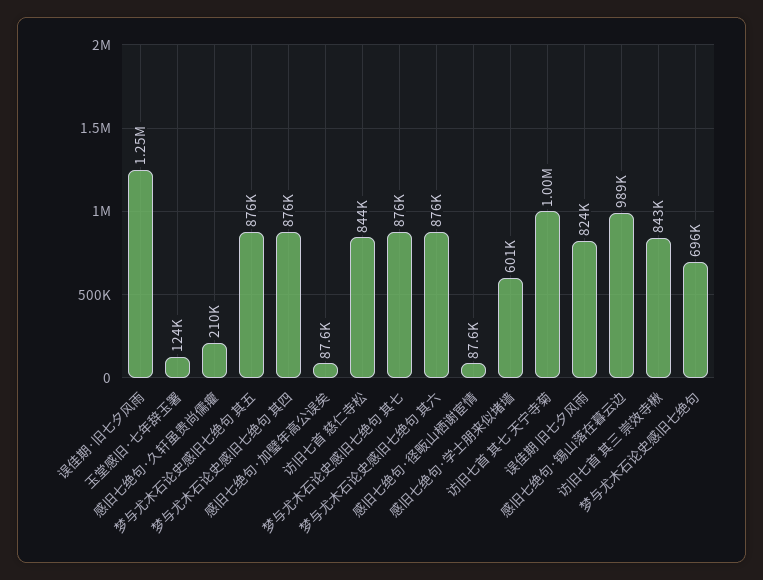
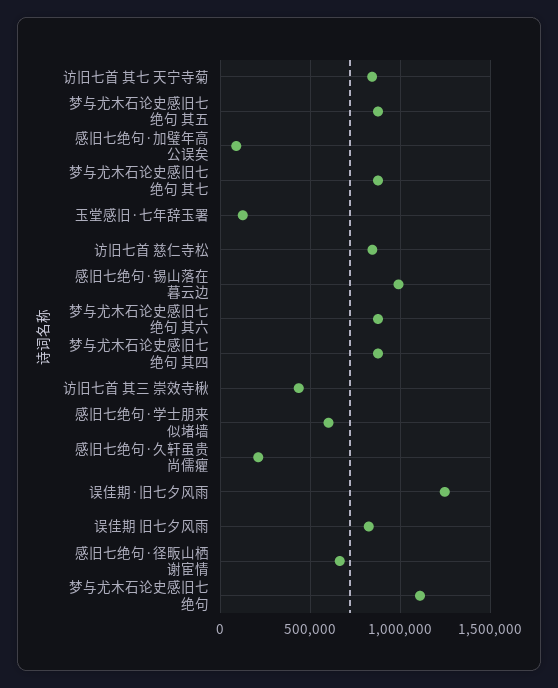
  {
    "误佳期·旧七夕风雨": 1250000,
    "玉堂感旧·七年辞玉署": 124000,
    "感旧七绝句·久轩虽贵尚儒癯": 210000,
    "梦与尤木石论史感旧七绝句 其五": 876000,
    "梦与尤木石论史感旧七绝句 其四": 876000,
    "感旧七绝句·加璧年高公误矣": 87600,
    "访旧七首 慈仁寺松": 844000,
    "梦与尤木石论史感旧七绝句 其七": 876000,
    "梦与尤木石论史感旧七绝句 其六": 876000,
-   "感旧七绝句·径畈山栖谢宦情": 87600,
+   "感旧七绝句·径畈山栖谢宦情": 650000,
    "感旧七绝句·学士朋来似堵墙": 601000,
-   "访旧七首 其七 天宁寺菊": 1000000,
+   "访旧七首 其七 天宁寺菊": 850000,
    "误佳期 旧七夕风雨": 824000,
    "感旧七绝句·锡山落在暮云边": 989000,
-   "访旧七首 其三 崇效寺楸": 843000,
+   "访旧七首 其三 崇效寺楸": 450000,
-   "梦与尤木石论史感旧七绝句": 696000
+   "梦与尤木石论史感旧七绝句": 1100000
  }

